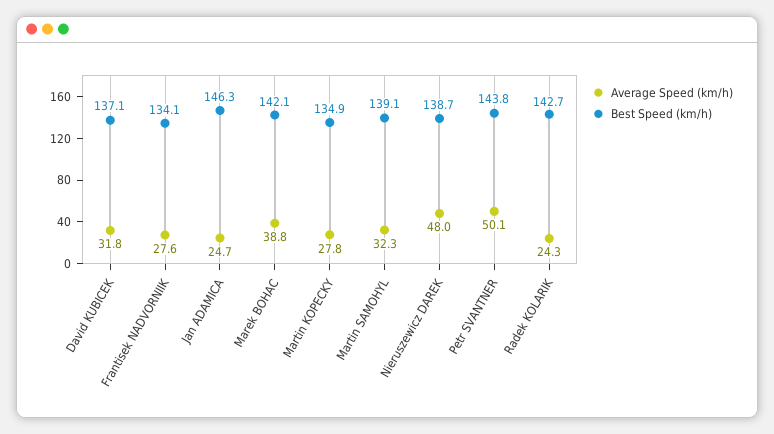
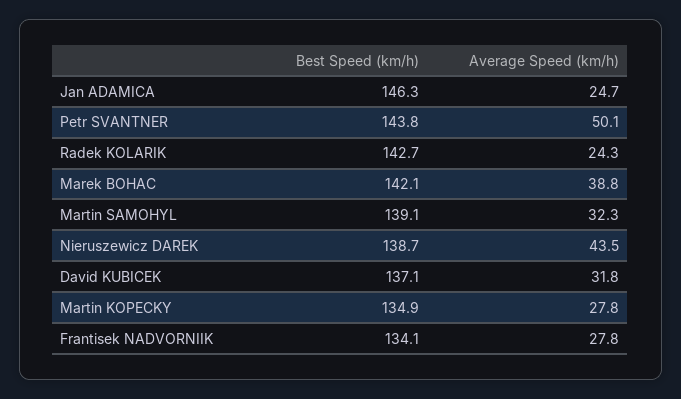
  {
    "Average Speed (km/h)": {
      "David KUBICEK": 31.8,
-     "Frantisek NADVORNIIK": 27.6,
+     "Frantisek NADVORNIIK": 27.8,
      "Jan ADAMICA": 24.7,
      "Marek BOHAC": 38.8,
      "Martin KOPECKY": 27.8,
      "Martin SAMOHYL": 32.3,
-     "Nieruszewicz DAREK": 48,
+     "Nieruszewicz DAREK": 43.5,
      "Petr SVANTNER": 50.1,
      "Radek KOLARIK": 24.3
    },
    "Best Speed (km/h)": {
      "David KUBICEK": 137.1,
      "Frantisek NADVORNIIK": 134.1,
      "Jan ADAMICA": 146.3,
      "Marek BOHAC": 142.1,
      "Martin KOPECKY": 134.9,
      "Martin SAMOHYL": 139.1,
      "Nieruszewicz DAREK": 138.7,
      "Petr SVANTNER": 143.8,
      "Radek KOLARIK": 142.7
    }
  }

